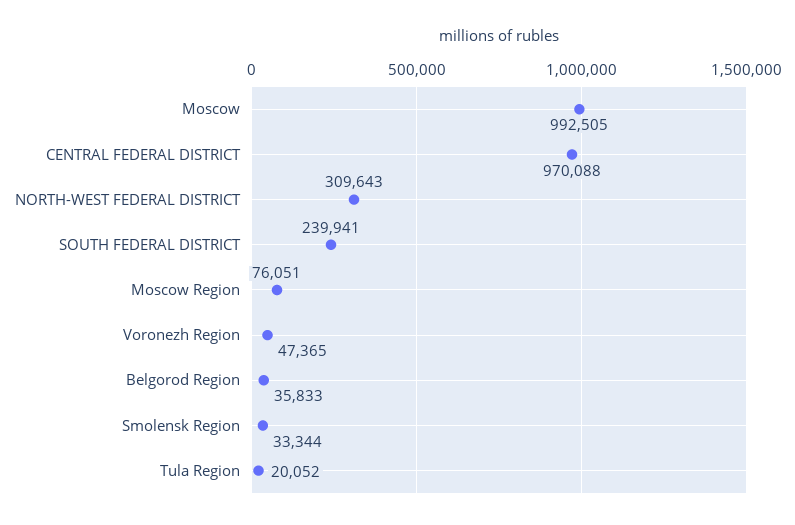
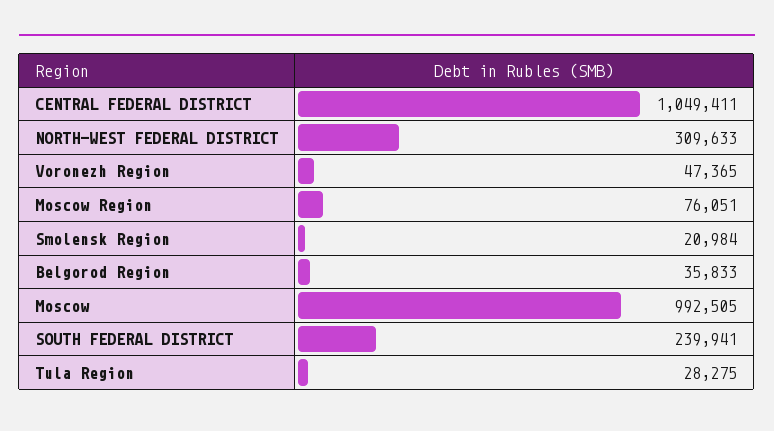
  {
    "Moscow": 992505,
-   "CENTRAL FEDERAL DISTRICT": 970088,
+   "CENTRAL FEDERAL DISTRICT": 1049411,
-   "NORTH-WEST FEDERAL DISTRICT": 309643,
+   "NORTH-WEST FEDERAL DISTRICT": 309633,
    "SOUTH FEDERAL DISTRICT": 239941,
    "Moscow Region": 76051,
    "Voronezh Region": 47365,
    "Belgorod Region": 35833,
-   "Smolensk Region": 33344,
+   "Smolensk Region": 20984,
-   "Tula Region": 20052
+   "Tula Region": 28275
  }

